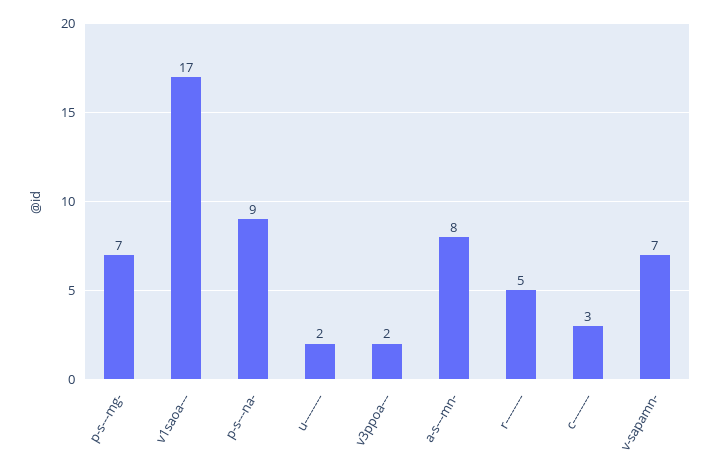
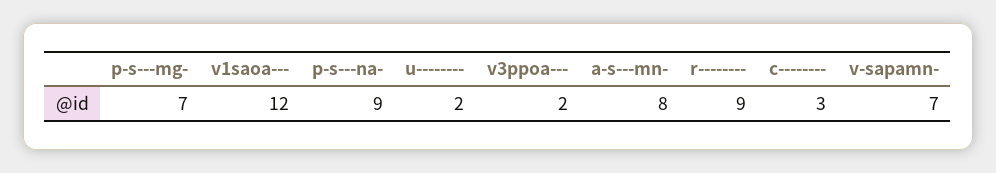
  {
    "p-s---mg-": 7,
-   "v1saoa---": 17,
+   "v1saoa---": 12,
    "p-s---na-": 9,
    "u--------": 2,
    "v3ppoa---": 2,
    "a-s---mn-": 8,
-   "r--------": 5,
+   "r--------": 9,
    "c--------": 3,
    "v-sapamn-": 7
  }

